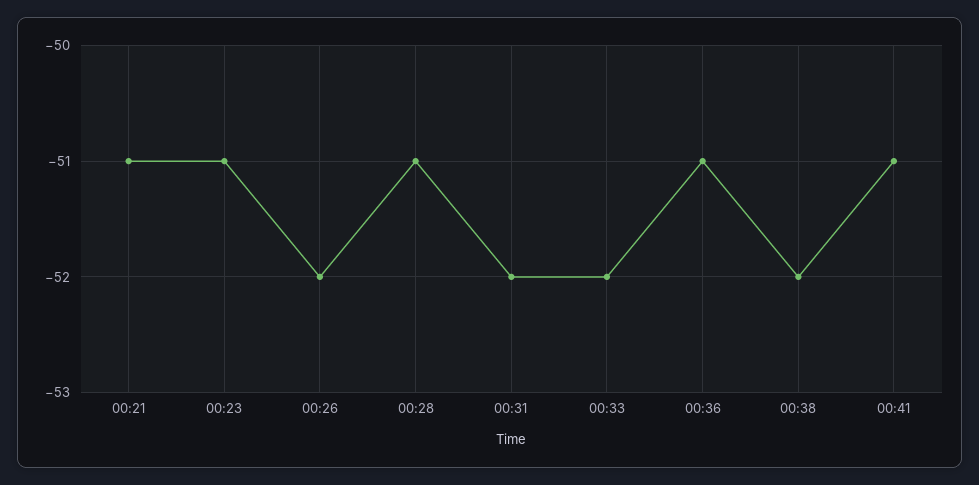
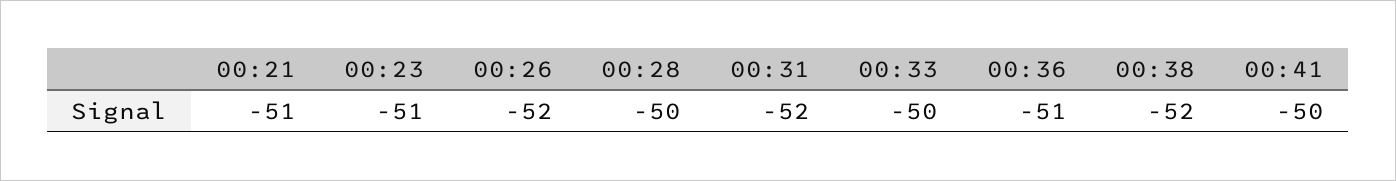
  {
    "00:21": -51,
    "00:23": -51,
    "00:26": -52,
-   "00:28": -51,
+   "00:28": -50,
    "00:31": -52,
-   "00:33": -52,
+   "00:33": -50,
    "00:36": -51,
    "00:38": -52,
-   "00:41": -51
+   "00:41": -50
  }

